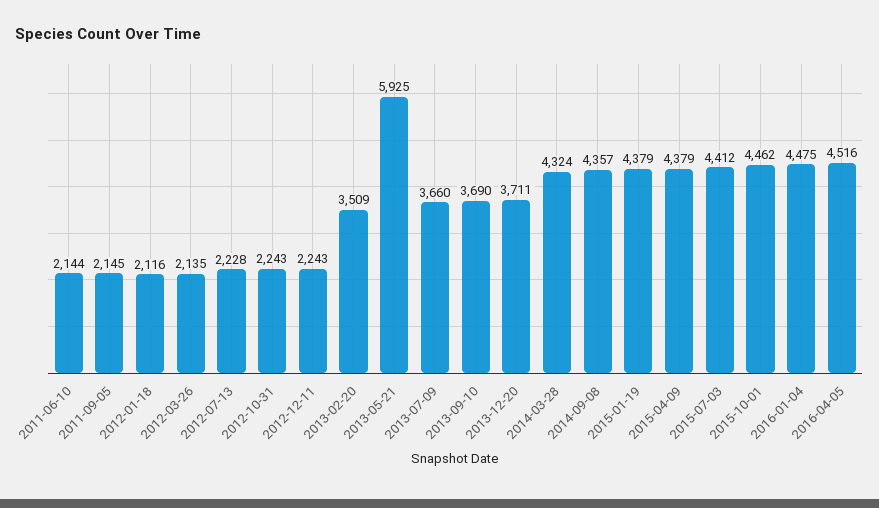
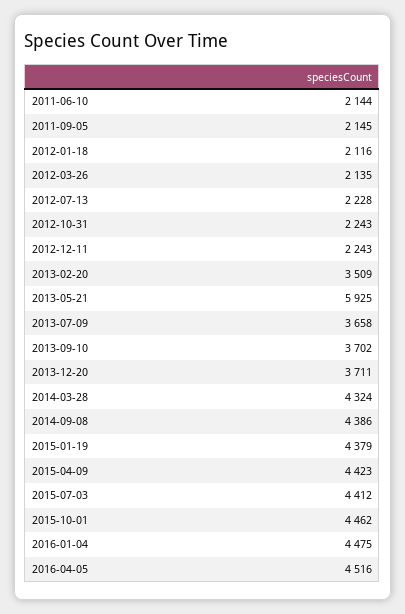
  {
    "2011-06-10": 2144,
    "2011-09-05": 2145,
    "2012-01-18": 2116,
    "2012-03-26": 2135,
    "2012-07-13": 2228,
    "2012-10-31": 2243,
    "2012-12-11": 2243,
    "2013-02-20": 3509,
    "2013-05-21": 5925,
-   "2013-07-09": 3660,
+   "2013-07-09": 3658,
-   "2013-09-10": 3690,
+   "2013-09-10": 3702,
    "2013-12-20": 3711,
    "2014-03-28": 4324,
-   "2014-09-08": 4357,
+   "2014-09-08": 4386,
    "2015-01-19": 4379,
-   "2015-04-09": 4379,
+   "2015-04-09": 4423,
    "2015-07-03": 4412,
    "2015-10-01": 4462,
    "2016-01-04": 4475,
    "2016-04-05": 4516
  }

